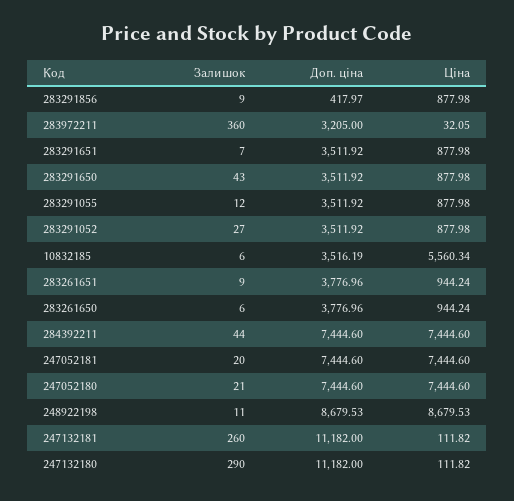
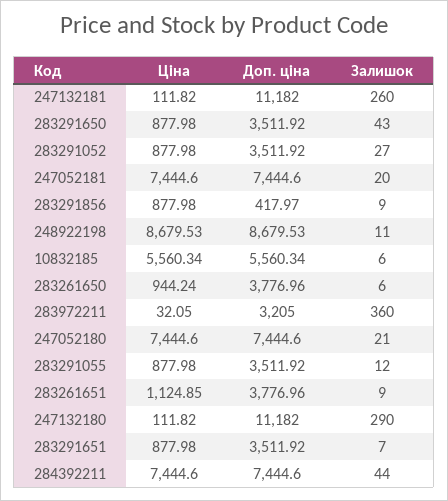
  {
    "Залишок": {
      "283291856": 9,
      "283972211": 360,
      "283291651": 7,
      "283291650": 43,
      "283291055": 12,
      "283291052": 27,
      "10832185": 6,
      "283261651": 9,
      "283261650": 6,
      "284392211": 44,
      "247052181": 20,
      "247052180": 21,
      "248922198": 11,
      "247132181": 260,
      "247132180": 290
    },
    "Доп. ціна": {
      "283291856": 417.97,
      "283972211": 3205,
      "283291651": 3511.92,
      "283291650": 3511.92,
      "283291055": 3511.92,
      "283291052": 3511.92,
-     "10832185": 3516.19,
+     "10832185": 5560.34,
      "283261651": 3776.96,
      "283261650": 3776.96,
      "284392211": 7444.6,
      "247052181": 7444.6,
      "247052180": 7444.6,
      "248922198": 8679.53,
      "247132181": 11182,
      "247132180": 11182
    },
    "Ціна": {
      "283291856": 877.98,
      "283972211": 32.05,
      "283291651": 877.98,
      "283291650": 877.98,
      "283291055": 877.98,
      "283291052": 877.98,
      "10832185": 5560.34,
-     "283261651": 944.24,
+     "283261651": 1124.85,
      "283261650": 944.24,
      "284392211": 7444.6,
      "247052181": 7444.6,
      "247052180": 7444.6,
      "248922198": 8679.53,
      "247132181": 111.82,
      "247132180": 111.82
    }
  }

